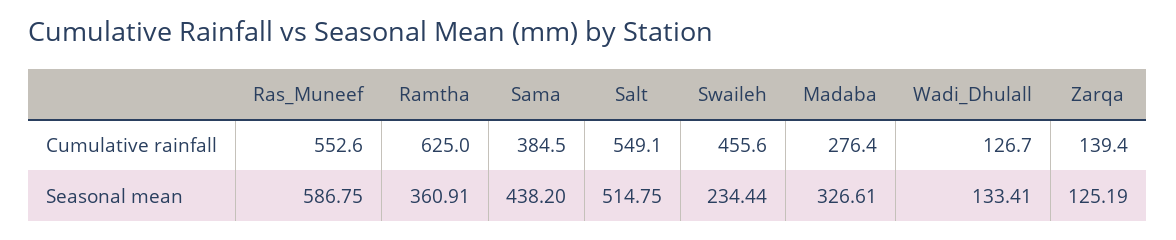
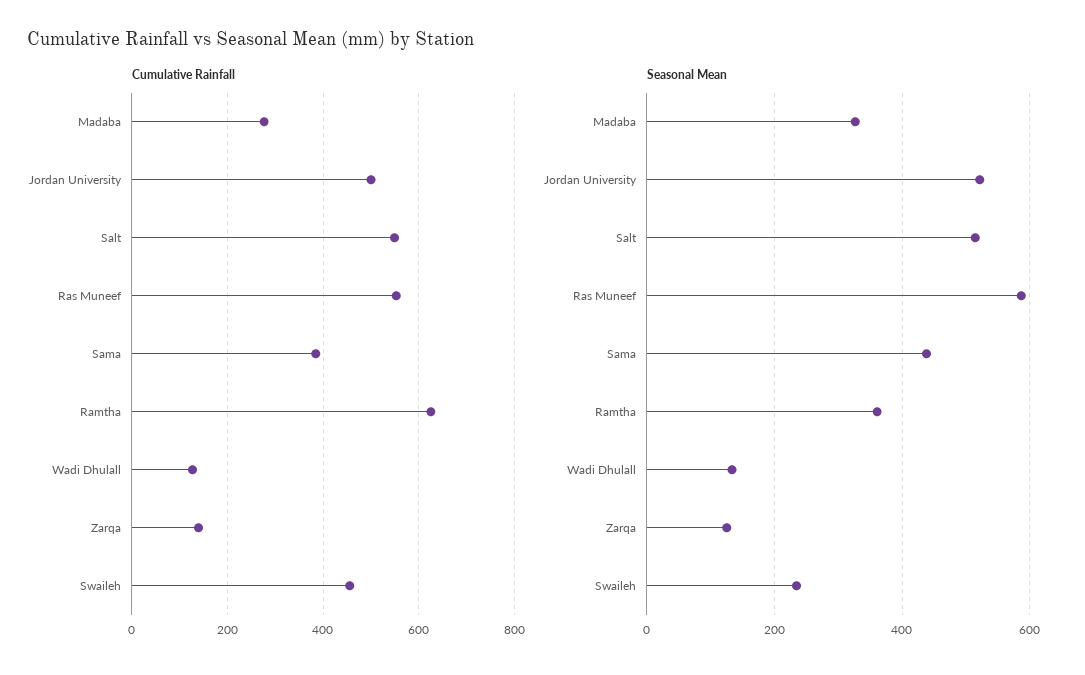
  {
    "Cumulative rainfall": {
      "Ras_Muneef": 552.6,
      "Ramtha": 625,
      "Sama": 384.5,
      "Salt": 549.1,
      "Swaileh": 455.6,
      "Madaba": 276.4,
      "Wadi_Dhulall": 126.7,
-     "Zarqa": 139.4
+     "Zarqa": 139.4,
+     "Jordan University": 500
    },
    "Seasonal mean": {
      "Ras_Muneef": 586.75,
      "Ramtha": 360.91,
      "Sama": 438.2,
      "Salt": 514.75,
      "Swaileh": 234.44,
      "Madaba": 326.61,
      "Wadi_Dhulall": 133.41,
-     "Zarqa": 125.19
+     "Zarqa": 125.19,
+     "Jordan University": 520
    }
  }

